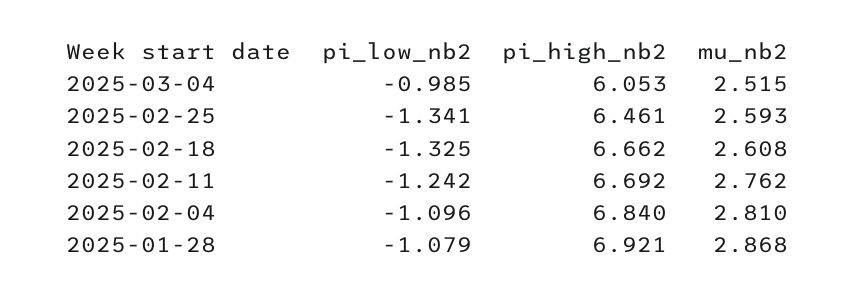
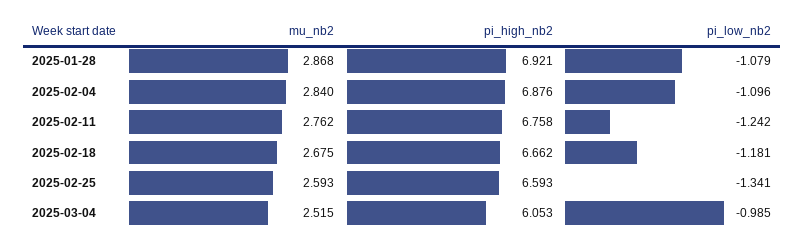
  {
    "pi_low_nb2": {
      "2025-03-04": -0.985,
      "2025-02-25": -1.341,
-     "2025-02-18": -1.325,
+     "2025-02-18": -1.181,
      "2025-02-11": -1.242,
      "2025-02-04": -1.096,
      "2025-01-28": -1.079
    },
    "pi_high_nb2": {
      "2025-03-04": 6.053,
-     "2025-02-25": 6.461,
+     "2025-02-25": 6.593,
      "2025-02-18": 6.662,
-     "2025-02-11": 6.692,
+     "2025-02-11": 6.758,
-     "2025-02-04": 6.84,
+     "2025-02-04": 6.876,
      "2025-01-28": 6.921
    },
    "mu_nb2": {
      "2025-03-04": 2.515,
      "2025-02-25": 2.593,
-     "2025-02-18": 2.608,
+     "2025-02-18": 2.675,
      "2025-02-11": 2.762,
-     "2025-02-04": 2.81,
+     "2025-02-04": 2.84,
      "2025-01-28": 2.868
    }
  }

